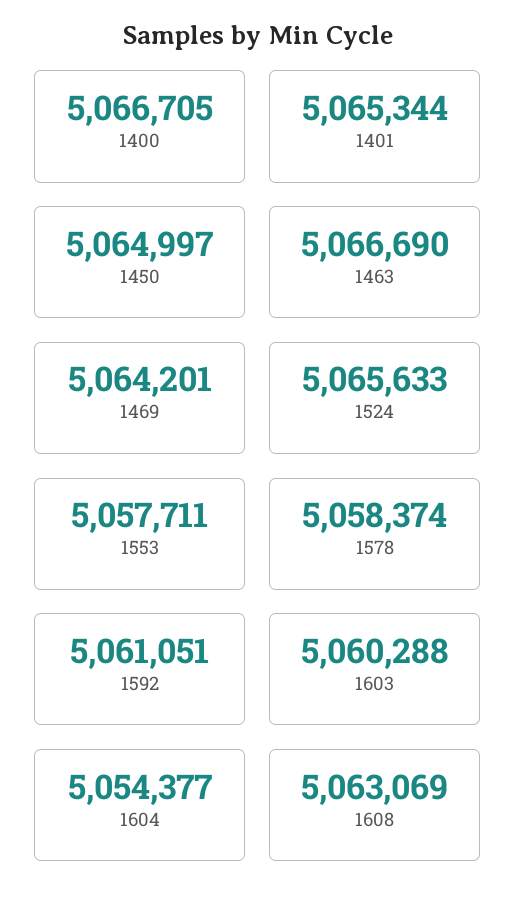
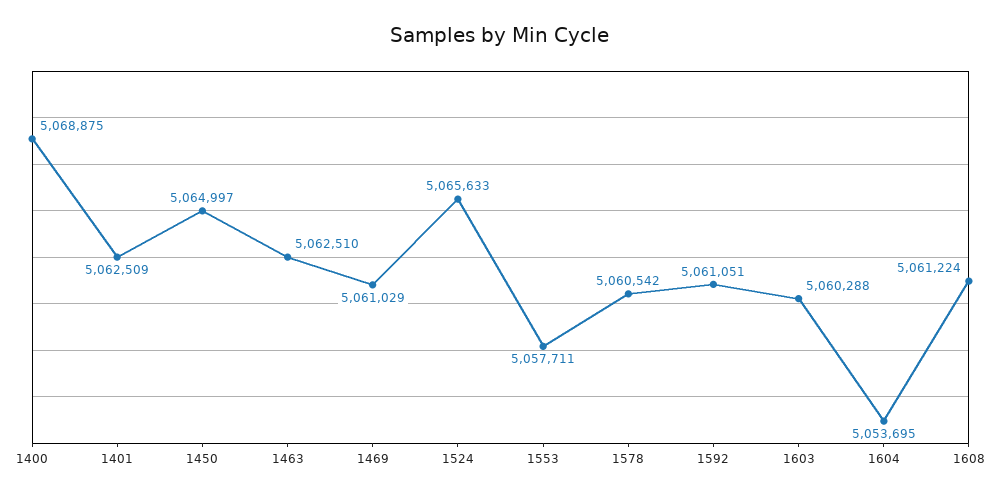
  {
-   "1400": 5066705,
+   "1400": 5068875,
-   "1401": 5065344,
+   "1401": 5062509,
    "1450": 5064997,
-   "1463": 5066690,
+   "1463": 5062510,
-   "1469": 5064201,
+   "1469": 5061029,
    "1524": 5065633,
    "1553": 5057711,
-   "1578": 5058374,
+   "1578": 5060542,
    "1592": 5061051,
    "1603": 5060288,
-   "1604": 5054377,
+   "1604": 5053695,
-   "1608": 5063069
+   "1608": 5061224
  }

